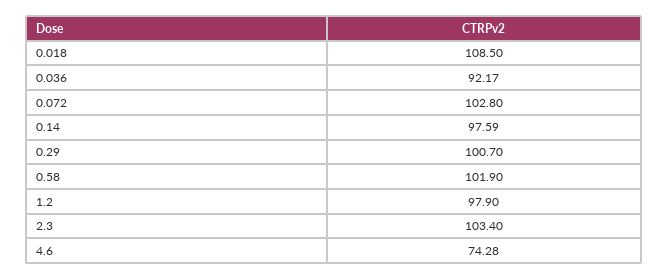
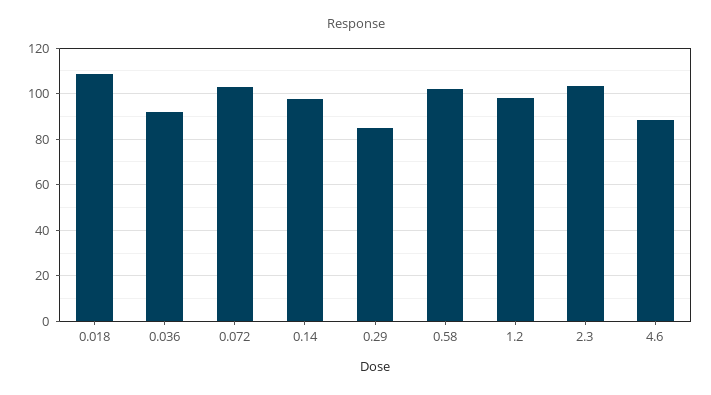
  {
    "0.018": 108.5,
    "0.036": 92.17,
    "0.072": 102.8,
    "0.14": 97.59,
-   "0.29": 100.7,
+   "0.29": 85,
    "0.58": 101.9,
    "1.2": 97.9,
    "2.3": 103.4,
-   "4.6": 74.28
+   "4.6": 90
  }

